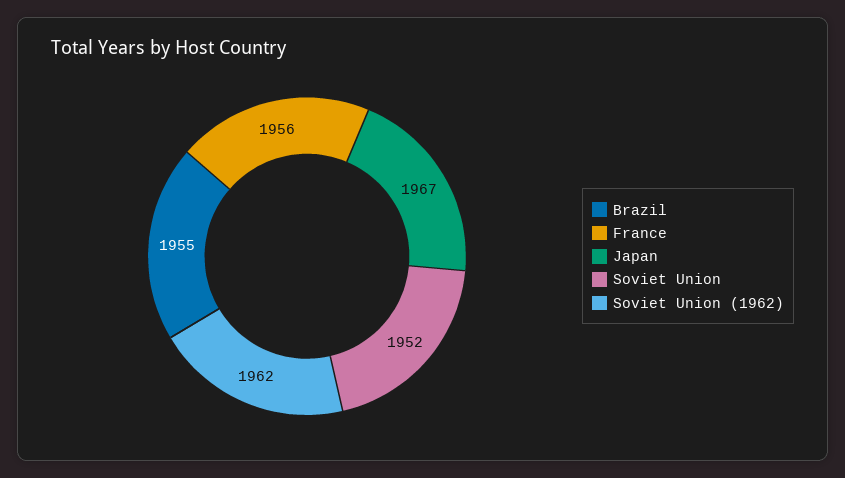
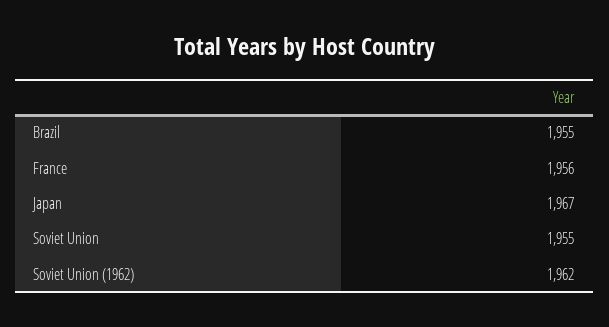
  {
    "Brazil": 1955,
    "France": 1956,
    "Japan": 1967,
-   "Soviet Union": 1952,
+   "Soviet Union": 1955,
    "Soviet Union (1962)": 1962
  }

